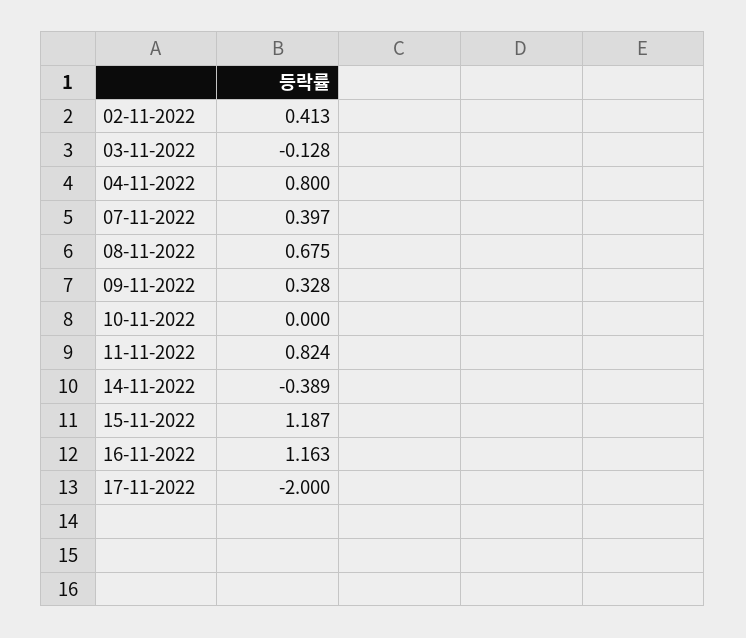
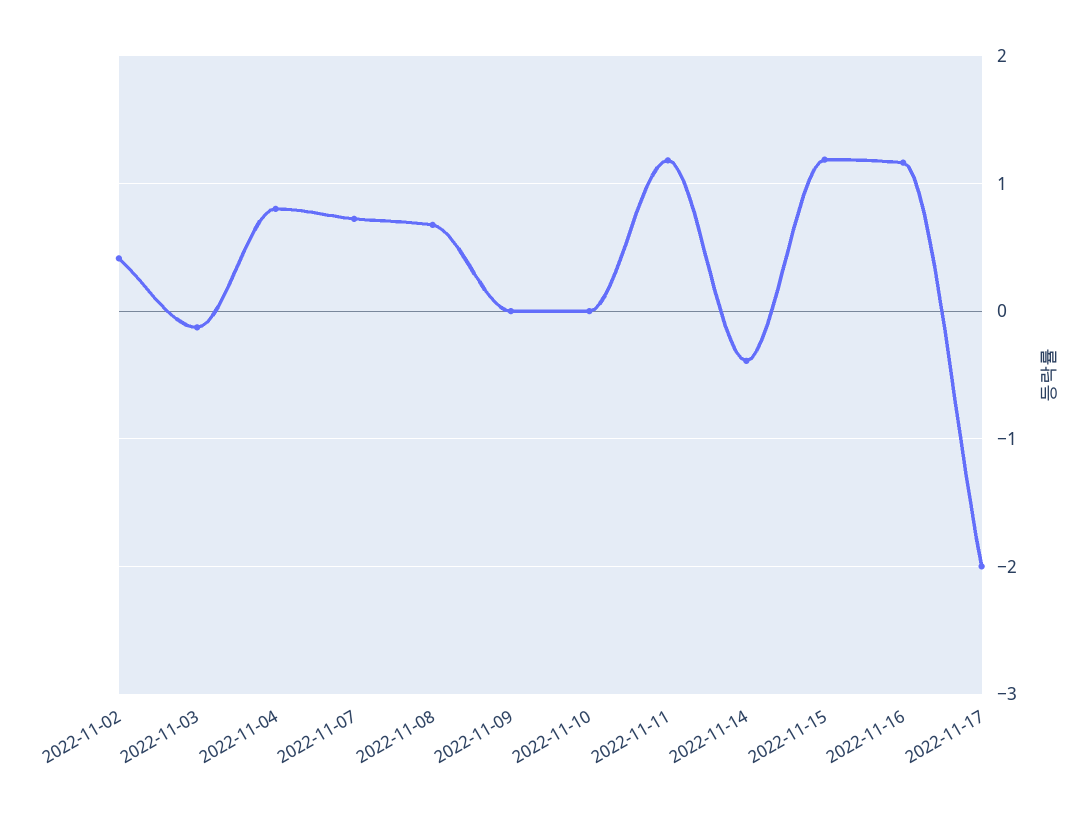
  {
    "02-11-2022": 0.413,
    "03-11-2022": -0.128,
    "04-11-2022": 0.8,
-   "07-11-2022": 0.397,
+   "07-11-2022": 0.7,
    "08-11-2022": 0.675,
-   "09-11-2022": 0.328,
+   "09-11-2022": 0,
    "10-11-2022": 0,
-   "11-11-2022": 0.824,
+   "11-11-2022": 1.2,
    "14-11-2022": -0.389,
    "15-11-2022": 1.187,
    "16-11-2022": 1.163,
    "17-11-2022": -2
  }

